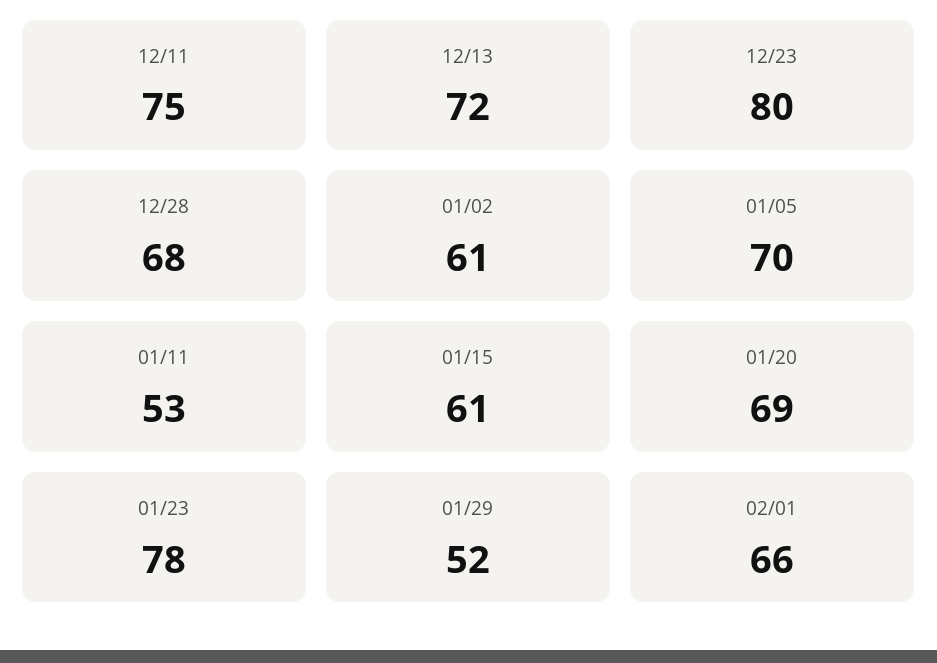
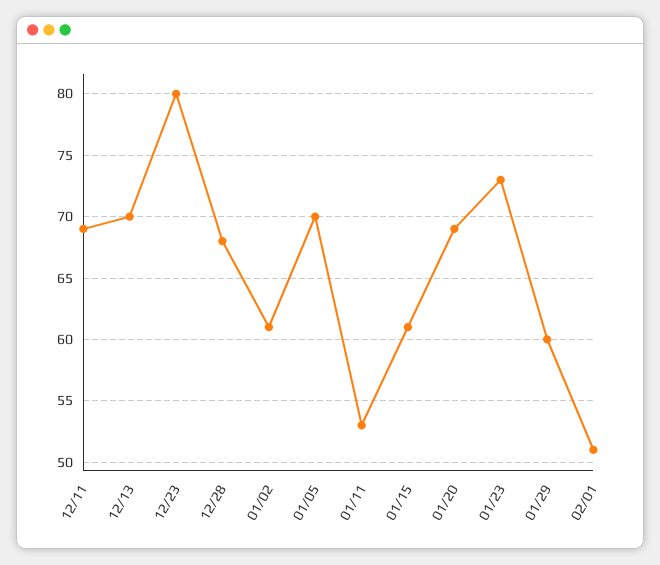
  {
-   "12/11": 75,
+   "12/11": 69,
-   "12/13": 72,
+   "12/13": 70,
    "12/23": 80,
    "12/28": 68,
    "01/02": 61,
    "01/05": 70,
    "01/11": 53,
    "01/15": 61,
    "01/20": 69,
-   "01/23": 78,
+   "01/23": 73,
-   "01/29": 52,
+   "01/29": 60,
-   "02/01": 66
+   "02/01": 51
  }

